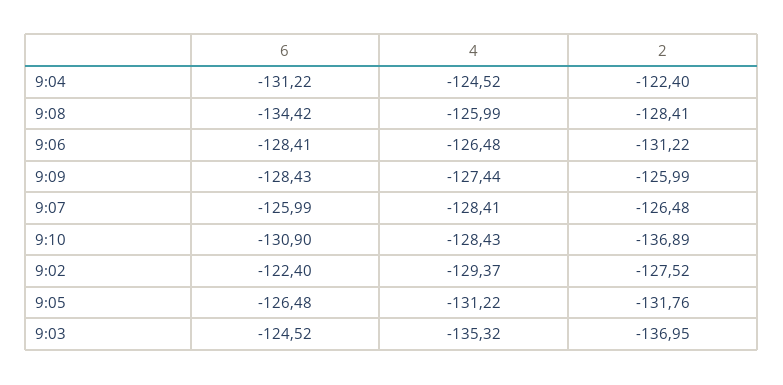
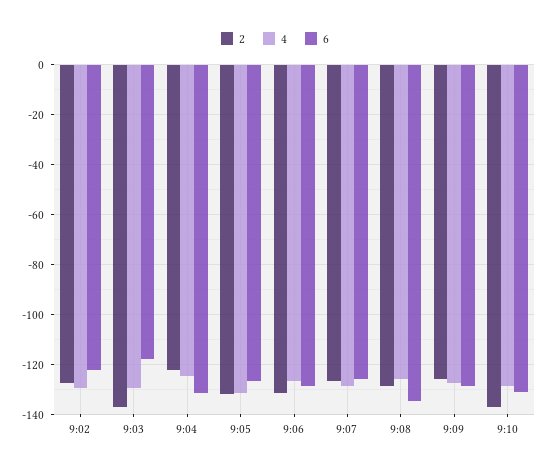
  {
    "6": {
      "9:04": -131.22,
      "9:08": -134.42,
      "9:06": -128.41,
      "9:09": -128.43,
      "9:07": -125.99,
      "9:10": -130.9,
      "9:02": -122.4,
      "9:05": -126.48,
-     "9:03": -124.52
+     "9:03": -117.5
    },
    "4": {
      "9:04": -124.52,
      "9:08": -125.99,
      "9:06": -126.48,
      "9:09": -127.44,
      "9:07": -128.41,
      "9:10": -128.43,
      "9:02": -129.37,
      "9:05": -131.22,
-     "9:03": -135.32
+     "9:03": -130
    },
    "2": {
      "9:04": -122.4,
      "9:08": -128.41,
      "9:06": -131.22,
      "9:09": -125.99,
      "9:07": -126.48,
      "9:10": -136.89,
      "9:02": -127.52,
      "9:05": -131.76,
      "9:03": -136.95
    }
  }

